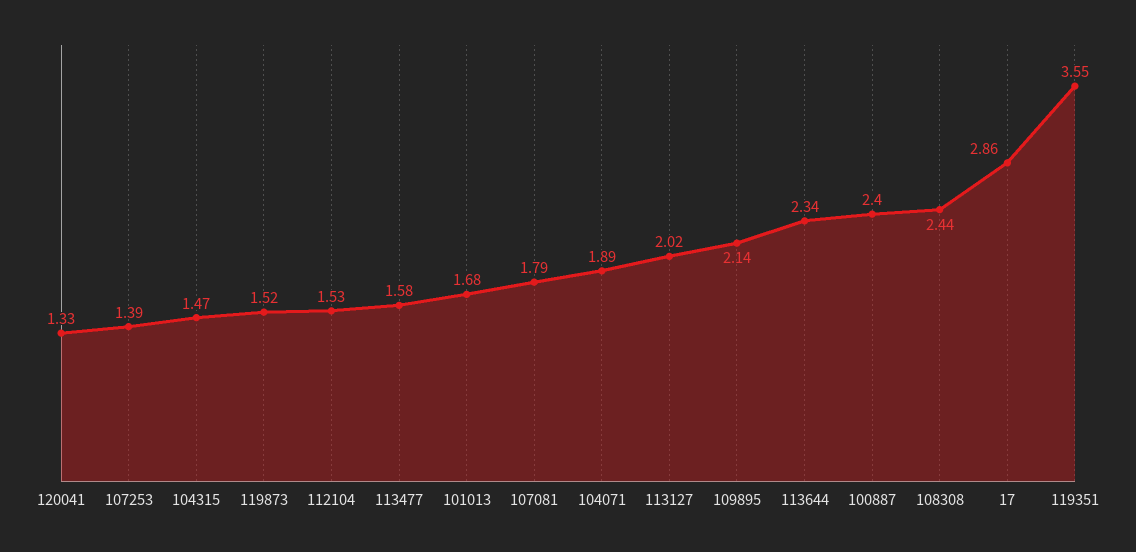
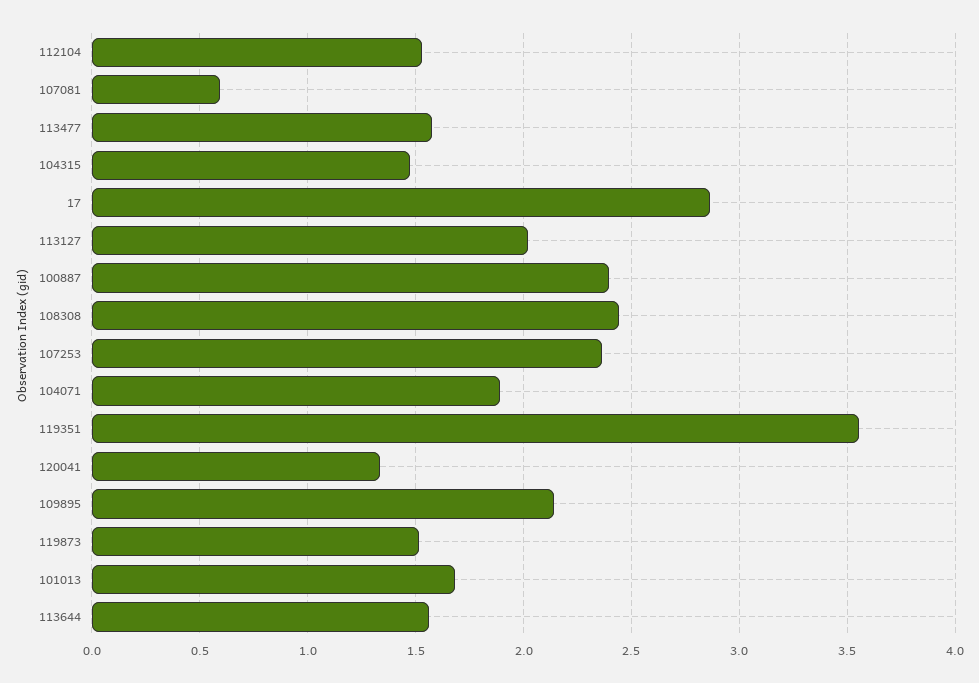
  {
    "120041": 1.33,
-   "107253": 1.39,
+   "107253": 2.35,
    "104315": 1.47,
    "119873": 1.52,
    "112104": 1.53,
    "113477": 1.58,
    "101013": 1.68,
-   "107081": 1.79,
+   "107081": 0.6,
    "104071": 1.89,
    "113127": 2.02,
    "109895": 2.14,
-   "113644": 2.34,
+   "113644": 1.55,
    "100887": 2.4,
    "108308": 2.44,
    "17": 2.86,
    "119351": 3.55
  }

